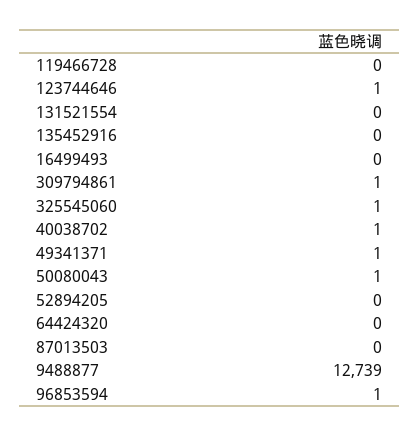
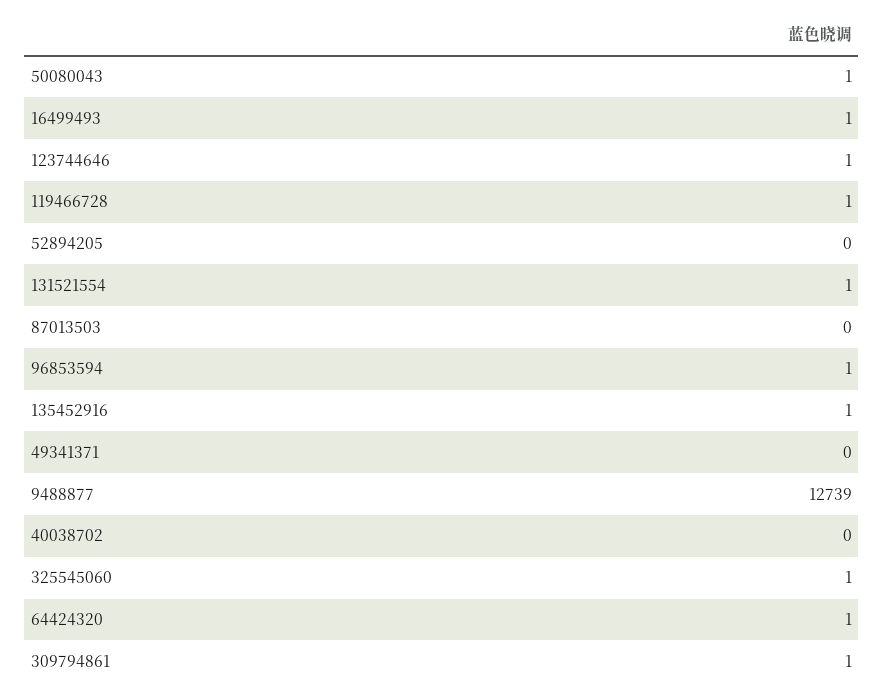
  {
-   "119466728": 0,
+   "119466728": 1,
    "123744646": 1,
-   "131521554": 0,
+   "131521554": 1,
-   "135452916": 0,
+   "135452916": 1,
-   "16499493": 0,
+   "16499493": 1,
    "309794861": 1,
    "325545060": 1,
-   "40038702": 1,
+   "40038702": 0,
-   "49341371": 1,
+   "49341371": 0,
    "50080043": 1,
    "52894205": 0,
-   "64424320": 0,
+   "64424320": 1,
    "87013503": 0,
    "9488877": 12739,
    "96853594": 1
  }

